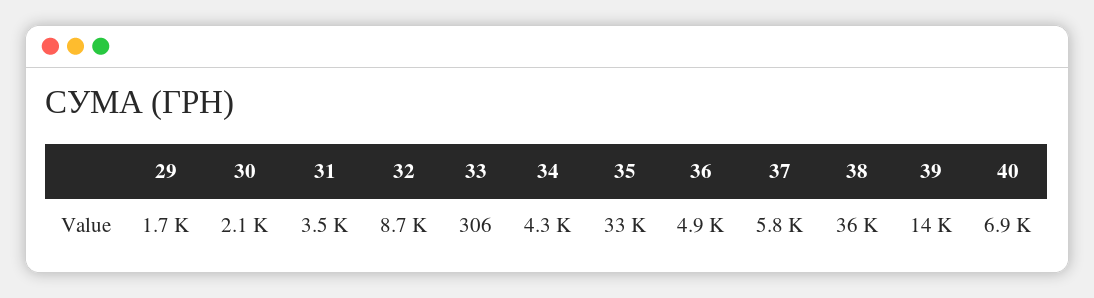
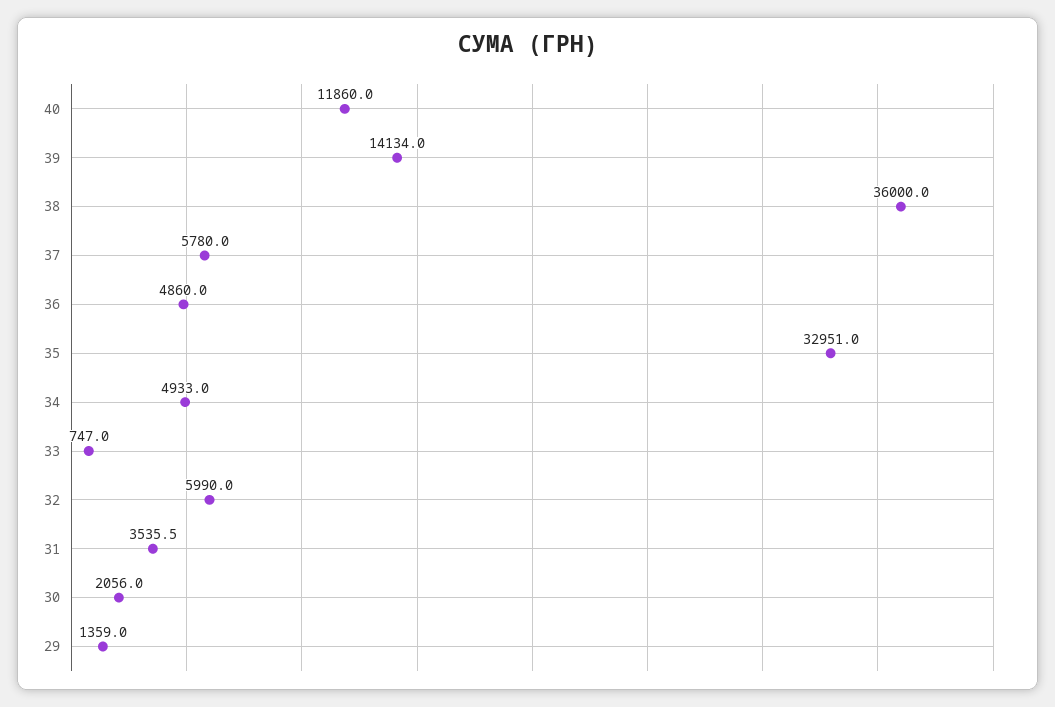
  {
-   "29": 1700,
+   "29": 1359,
    "30": 2056,
    "31": 3535.5,
-   "32": 8700,
+   "32": 5990,
-   "33": 306,
+   "33": 747,
-   "34": 4300,
+   "34": 4933,
    "35": 32951,
    "36": 4860,
    "37": 5780,
    "38": 36000,
    "39": 14134,
-   "40": 6900
+   "40": 11860
  }

